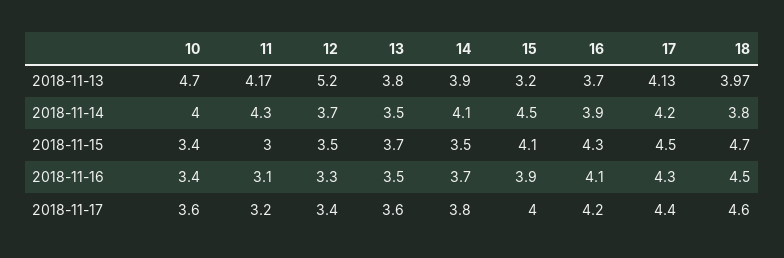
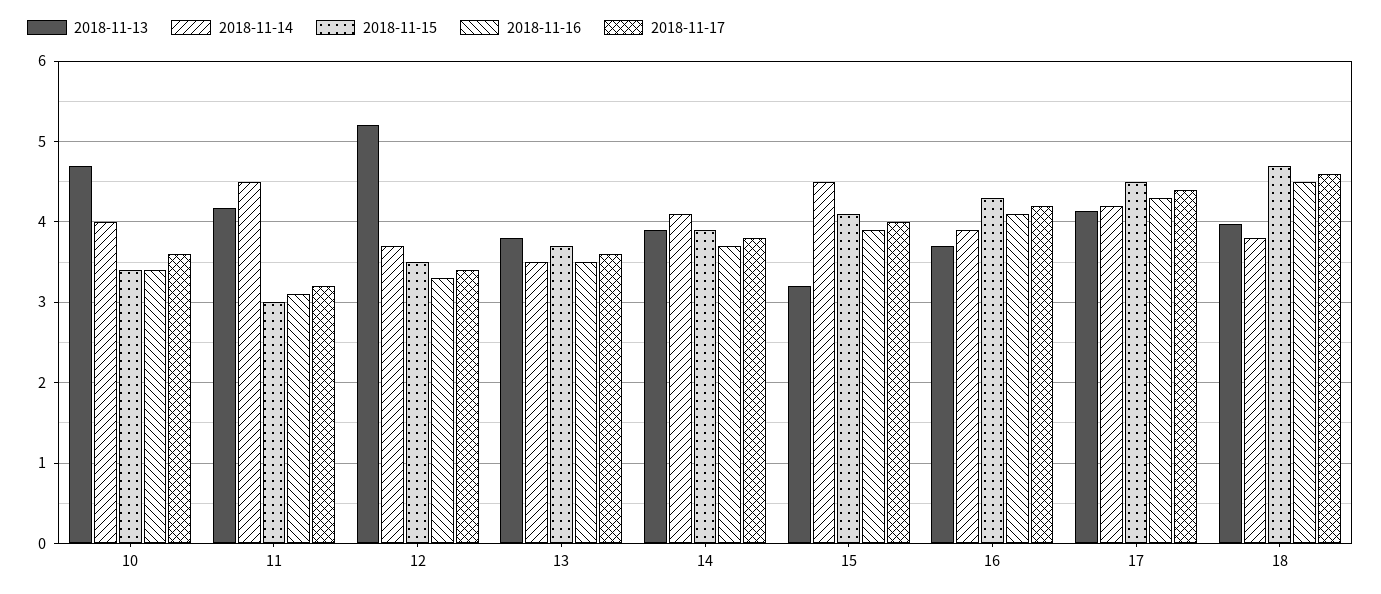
  {
    "2018-11-13": {
      "10": 4.7,
      "11": 4.17,
      "12": 5.2,
      "13": 3.8,
      "14": 3.9,
      "15": 3.2,
      "16": 3.7,
      "17": 4.13,
      "18": 3.97
    },
    "2018-11-14": {
      "10": 4,
-     "11": 4.3,
+     "11": 4.5,
      "12": 3.7,
      "13": 3.5,
      "14": 4.1,
      "15": 4.5,
      "16": 3.9,
      "17": 4.2,
      "18": 3.8
    },
    "2018-11-15": {
      "10": 3.4,
      "11": 3,
      "12": 3.5,
      "13": 3.7,
-     "14": 3.5,
+     "14": 3.9,
      "15": 4.1,
      "16": 4.3,
      "17": 4.5,
      "18": 4.7
    },
    "2018-11-16": {
      "10": 3.4,
      "11": 3.1,
      "12": 3.3,
      "13": 3.5,
      "14": 3.7,
      "15": 3.9,
      "16": 4.1,
      "17": 4.3,
      "18": 4.5
    },
    "2018-11-17": {
      "10": 3.6,
      "11": 3.2,
      "12": 3.4,
      "13": 3.6,
      "14": 3.8,
      "15": 4,
      "16": 4.2,
      "17": 4.4,
      "18": 4.6
    }
  }

